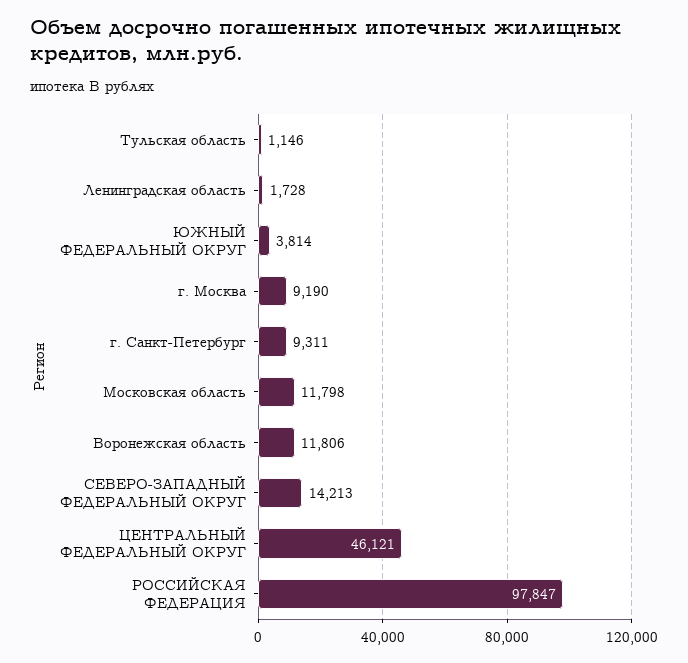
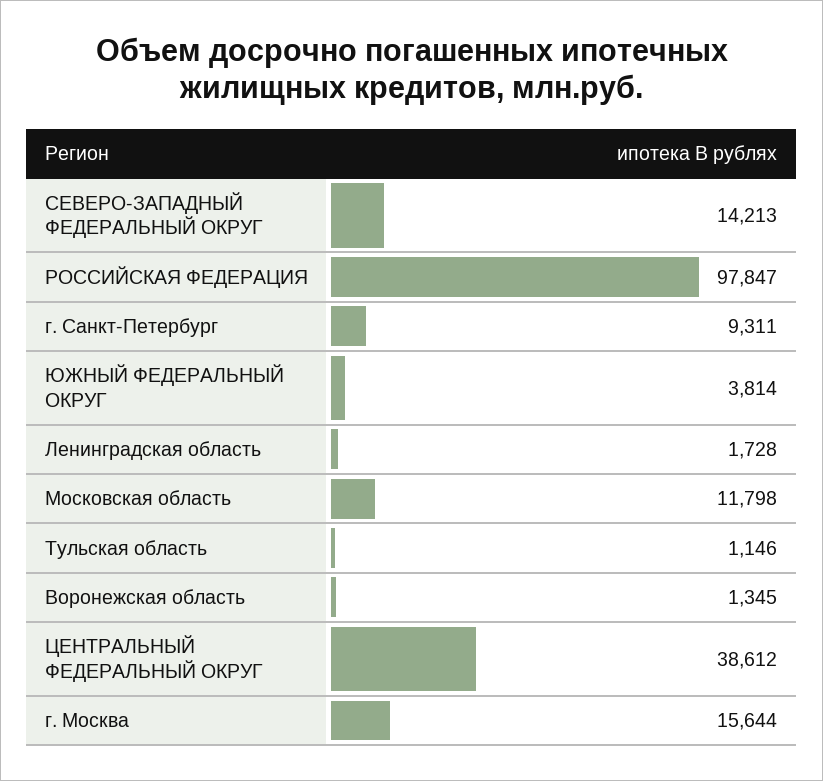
  {
    "Тульская область": 1146,
    "Ленинградская область": 1728,
    "ЮЖНЫЙ ФЕДЕРАЛЬНЫЙ ОКРУГ": 3814,
-   "г. Москва": 9190,
+   "г. Москва": 15644,
    "г. Санкт-Петербург": 9311,
    "Московская область": 11798,
-   "Воронежская область": 11806,
+   "Воронежская область": 1345,
    "СЕВЕРО-ЗАПАДНЫЙ ФЕДЕРАЛЬНЫЙ ОКРУГ": 14213,
-   "ЦЕНТРАЛЬНЫЙ ФЕДЕРАЛЬНЫЙ ОКРУГ": 46121,
+   "ЦЕНТРАЛЬНЫЙ ФЕДЕРАЛЬНЫЙ ОКРУГ": 38612,
    "РОССИЙСКАЯ ФЕДЕРАЦИЯ": 97847
  }

